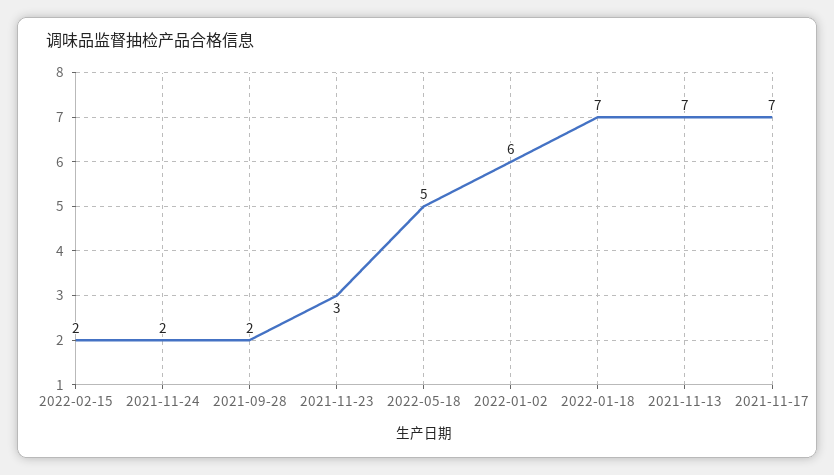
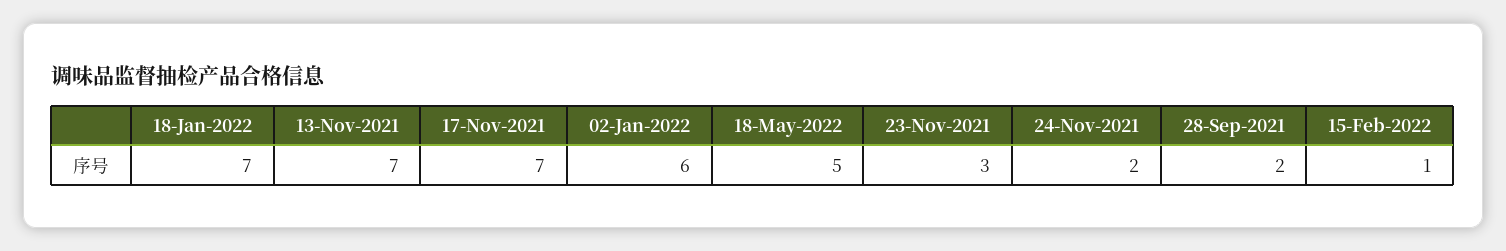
  {
-   "2022-02-15": 2,
+   "2022-02-15": 1,
    "2021-11-24": 2,
    "2021-09-28": 2,
    "2021-11-23": 3,
    "2022-05-18": 5,
    "2022-01-02": 6,
    "2022-01-18": 7,
    "2021-11-13": 7,
    "2021-11-17": 7
  }

